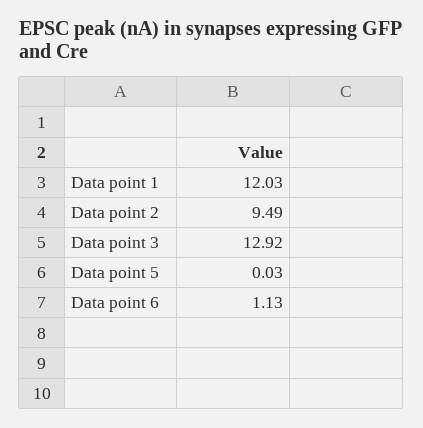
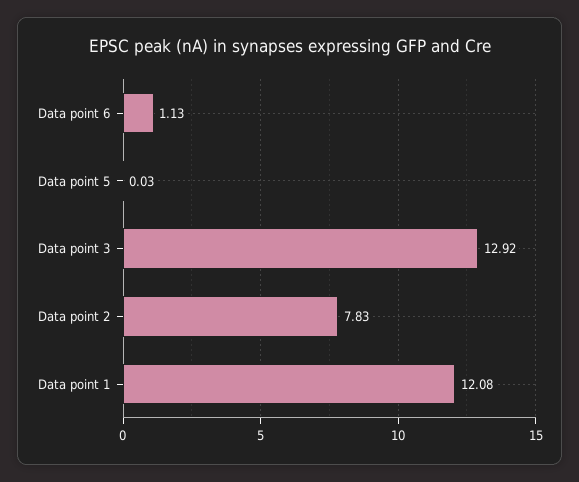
  {
-   "Data point 1": 12.03,
+   "Data point 1": 12.08,
-   "Data point 2": 9.49,
+   "Data point 2": 7.83,
    "Data point 3": 12.92,
    "Data point 5": 0.03,
    "Data point 6": 1.13
  }

